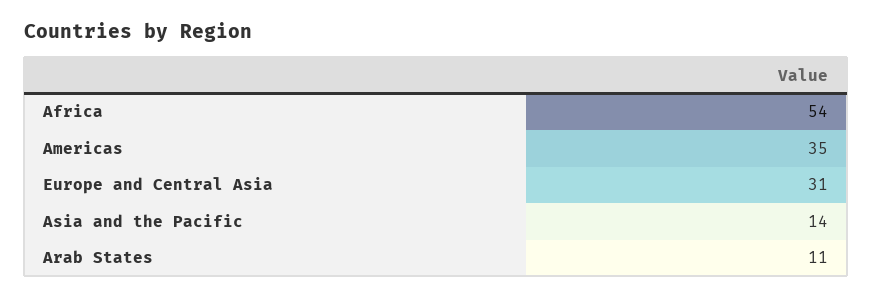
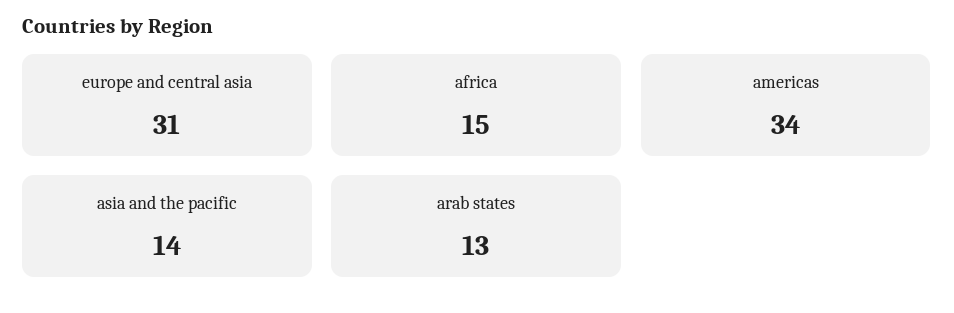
  {
-   "Africa": 54,
+   "Africa": 15,
-   "Americas": 35,
+   "Americas": 34,
    "Europe and Central Asia": 31,
    "Asia and the Pacific": 14,
-   "Arab States": 11
+   "Arab States": 13
  }

